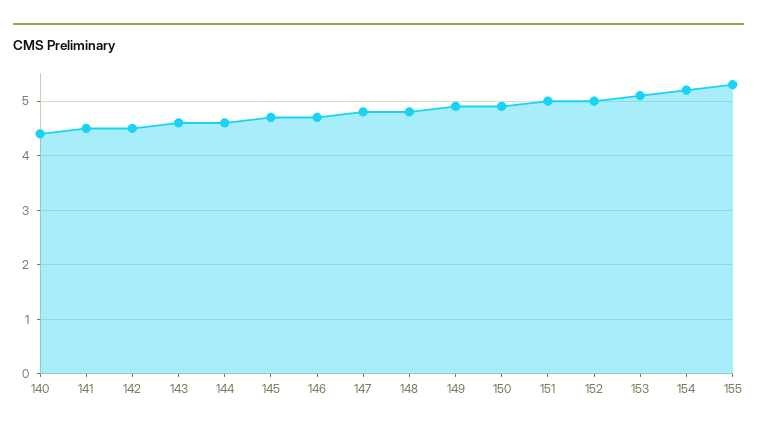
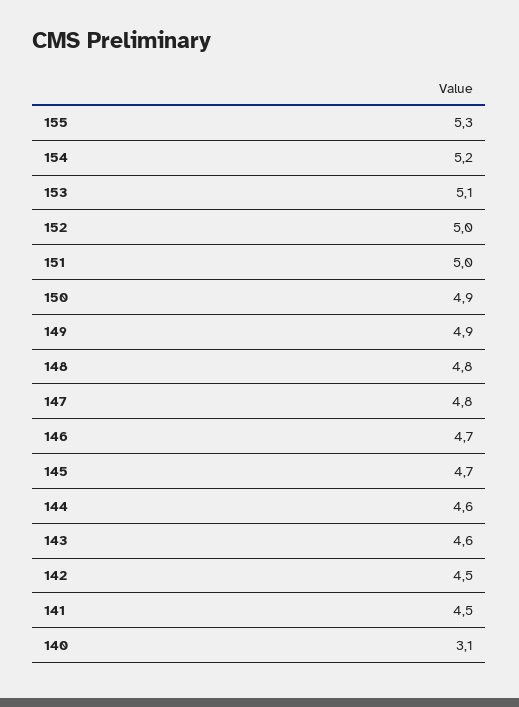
  {
-   "140": 4.5,
+   "140": 3.1,
    "141": 4.5,
    "142": 4.5,
    "143": 4.6,
    "144": 4.6,
    "145": 4.7,
    "146": 4.7,
    "147": 4.8,
    "148": 4.8,
    "149": 4.9,
    "150": 4.9,
    "151": 5,
    "152": 5,
    "153": 5.1,
    "154": 5.2,
    "155": 5.3
  }

